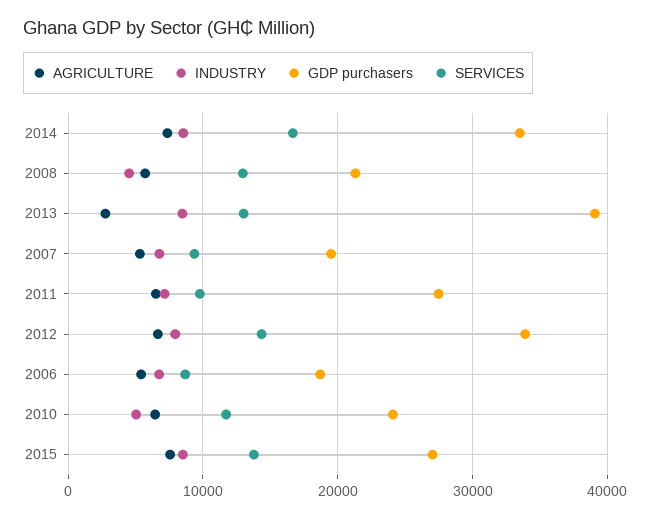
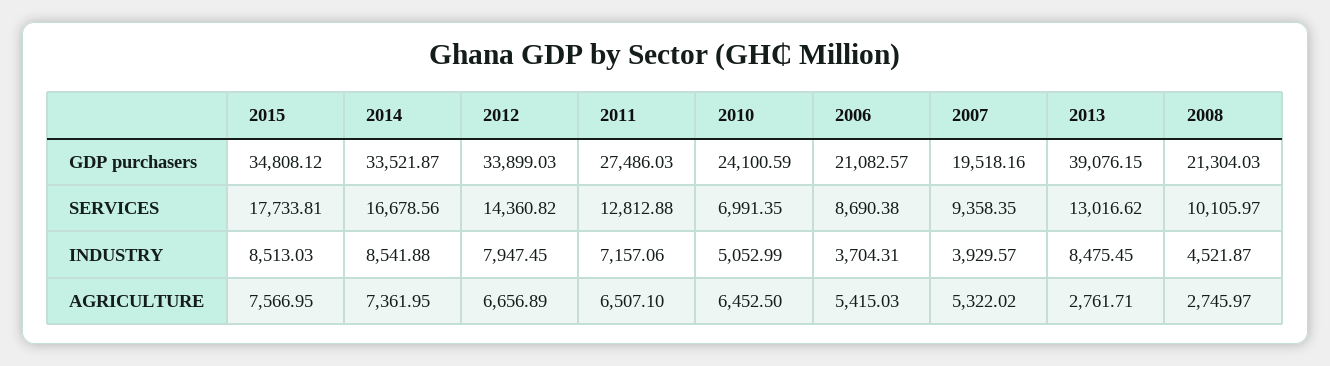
  {
    "AGRICULTURE": {
      "2014": 7361.95,
-     "2008": 6000,
+     "2008": 2745.97,
      "2013": 2761.71,
      "2007": 5322.02,
      "2011": 6507.1,
      "2012": 6656.89,
      "2006": 5415.03,
      "2010": 6452.5,
      "2015": 7566.95
    },
    "INDUSTRY": {
      "2014": 8541.88,
      "2008": 4521.87,
      "2013": 8475.45,
-     "2007": 7000,
+     "2007": 3929.57,
      "2011": 7157.06,
      "2012": 7947.45,
-     "2006": 7000,
+     "2006": 3704.31,
      "2010": 5052.99,
      "2015": 8513.03
    },
    "GDP purchasers": {
      "2014": 33521.87,
      "2008": 21304.03,
      "2013": 39076.15,
      "2007": 19518.16,
      "2011": 27486.03,
      "2012": 33899.03,
-     "2006": 19000,
+     "2006": 21082.57,
      "2010": 24100.59,
-     "2015": 27000
+     "2015": 34808.12
    },
    "SERVICES": {
      "2014": 16678.56,
-     "2008": 13000,
+     "2008": 10105.97,
      "2013": 13016.62,
      "2007": 9358.35,
-     "2011": 10000,
+     "2011": 12812.88,
      "2012": 14360.82,
      "2006": 8690.38,
-     "2010": 12000,
+     "2010": 6991.35,
-     "2015": 14000
+     "2015": 17733.81
    }
  }

